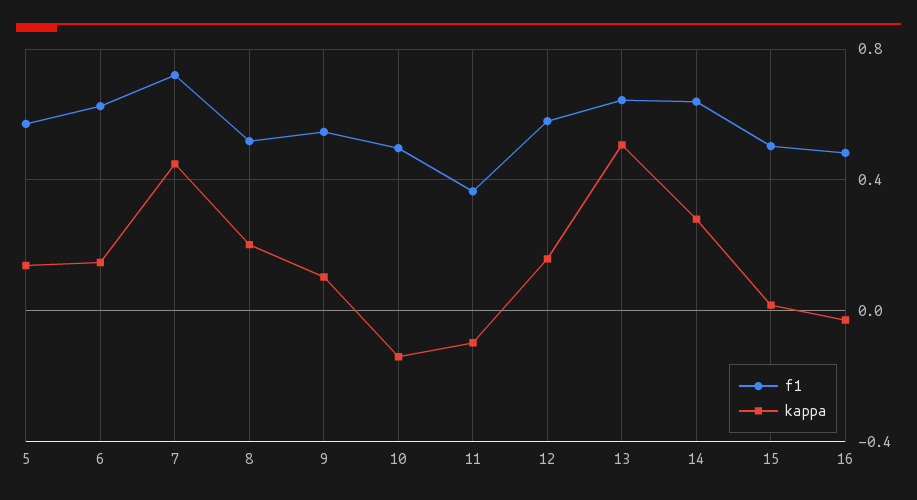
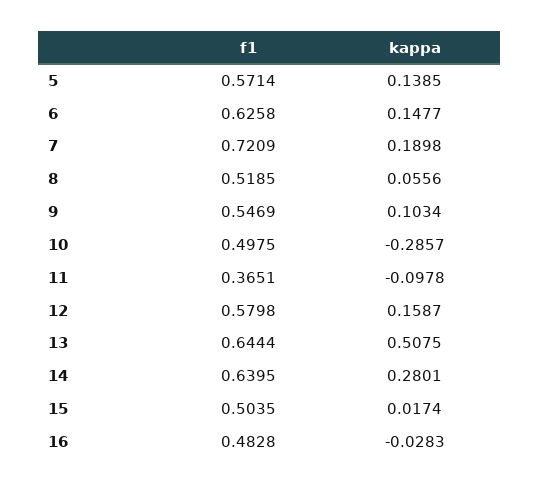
  {
    "f1": {
      "5": 0.5714,
      "6": 0.6258,
      "7": 0.7209,
      "8": 0.5185,
      "9": 0.5469,
      "10": 0.4975,
      "11": 0.3651,
      "12": 0.5798,
      "13": 0.6444,
      "14": 0.6395,
      "15": 0.5035,
      "16": 0.4828
    },
    "kappa": {
      "5": 0.1385,
      "6": 0.1477,
-     "7": 0.45,
+     "7": 0.1898,
-     "8": 0.2,
+     "8": 0.0556,
      "9": 0.1034,
-     "10": -0.15,
+     "10": -0.2857,
      "11": -0.0978,
      "12": 0.1587,
      "13": 0.5075,
      "14": 0.2801,
      "15": 0.0174,
      "16": -0.0283
    }
  }

